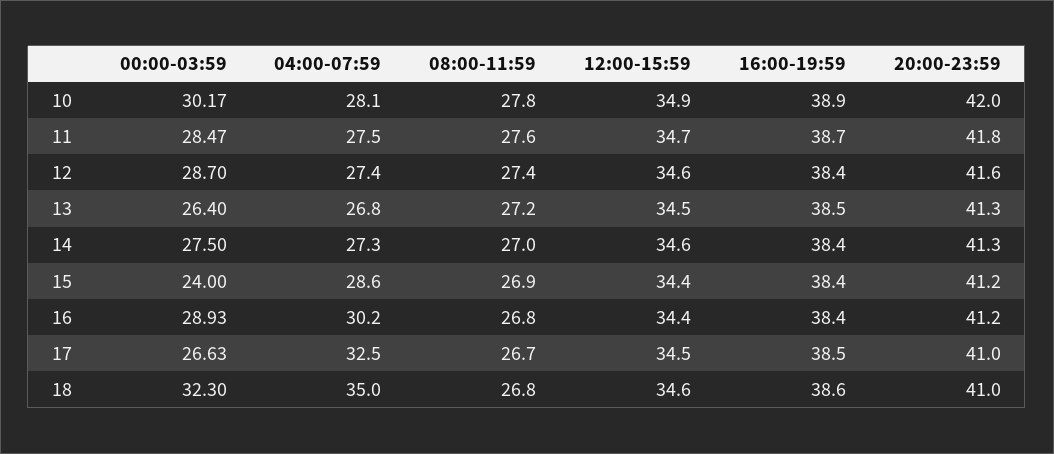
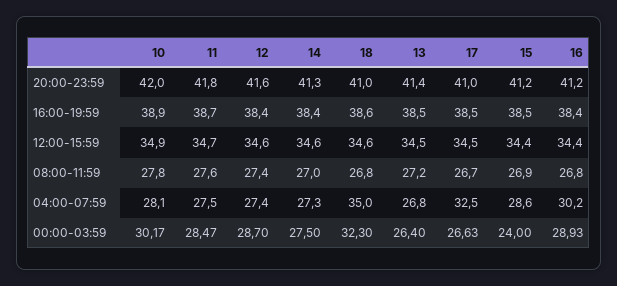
  {
    "00:00-03:59": {
      "10": 30.17,
      "11": 28.47,
      "12": 28.7,
      "13": 26.4,
      "14": 27.5,
      "15": 24,
      "16": 28.93,
      "17": 26.63,
      "18": 32.3
    },
    "04:00-07:59": {
      "10": 28.1,
      "11": 27.5,
      "12": 27.4,
      "13": 26.8,
      "14": 27.3,
      "15": 28.6,
      "16": 30.2,
      "17": 32.5,
      "18": 35
    },
    "08:00-11:59": {
      "10": 27.8,
      "11": 27.6,
      "12": 27.4,
      "13": 27.2,
      "14": 27,
      "15": 26.9,
      "16": 26.8,
      "17": 26.7,
      "18": 26.8
    },
    "12:00-15:59": {
      "10": 34.9,
      "11": 34.7,
      "12": 34.6,
      "13": 34.5,
      "14": 34.6,
      "15": 34.4,
      "16": 34.4,
      "17": 34.5,
      "18": 34.6
    },
    "16:00-19:59": {
      "10": 38.9,
      "11": 38.7,
      "12": 38.4,
      "13": 38.5,
      "14": 38.4,
-     "15": 38.4,
+     "15": 38.5,
      "16": 38.4,
      "17": 38.5,
      "18": 38.6
    },
    "20:00-23:59": {
      "10": 42,
      "11": 41.8,
      "12": 41.6,
-     "13": 41.3,
+     "13": 41.4,
      "14": 41.3,
      "15": 41.2,
      "16": 41.2,
      "17": 41,
      "18": 41
    }
  }

